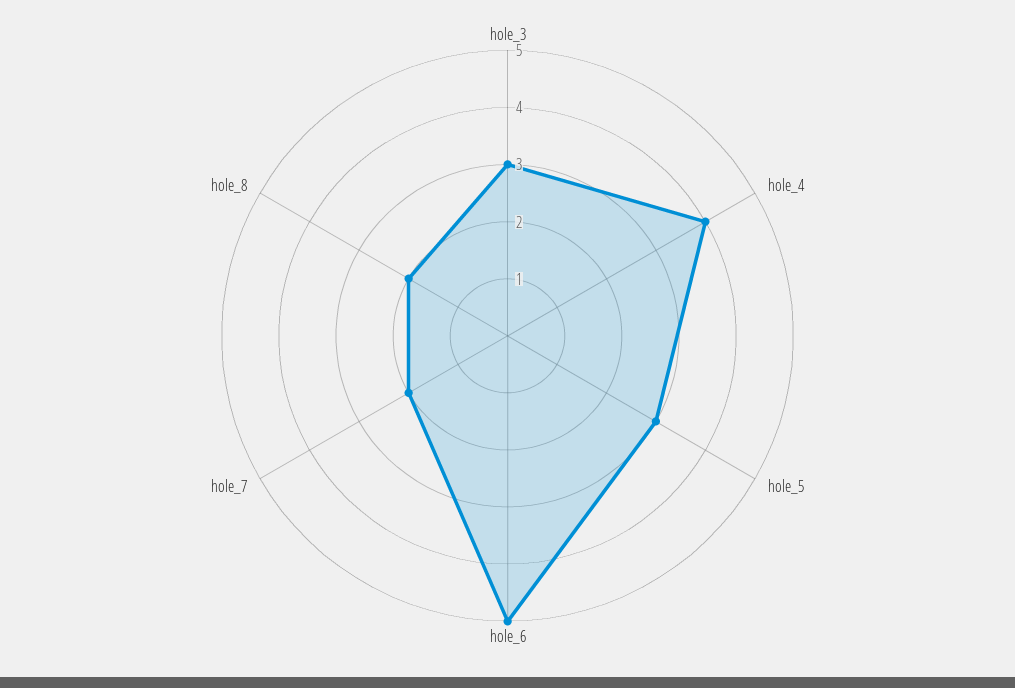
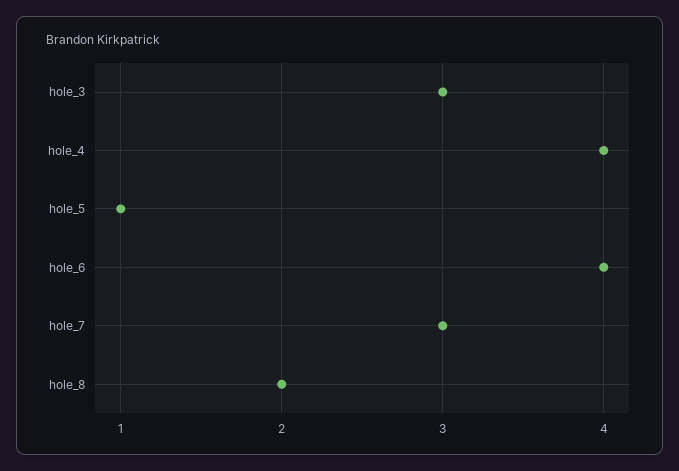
  {
    "hole_3": 3,
    "hole_4": 4,
-   "hole_5": 3,
+   "hole_5": 1,
-   "hole_6": 5,
+   "hole_6": 4,
-   "hole_7": 2,
+   "hole_7": 3,
    "hole_8": 2
  }

